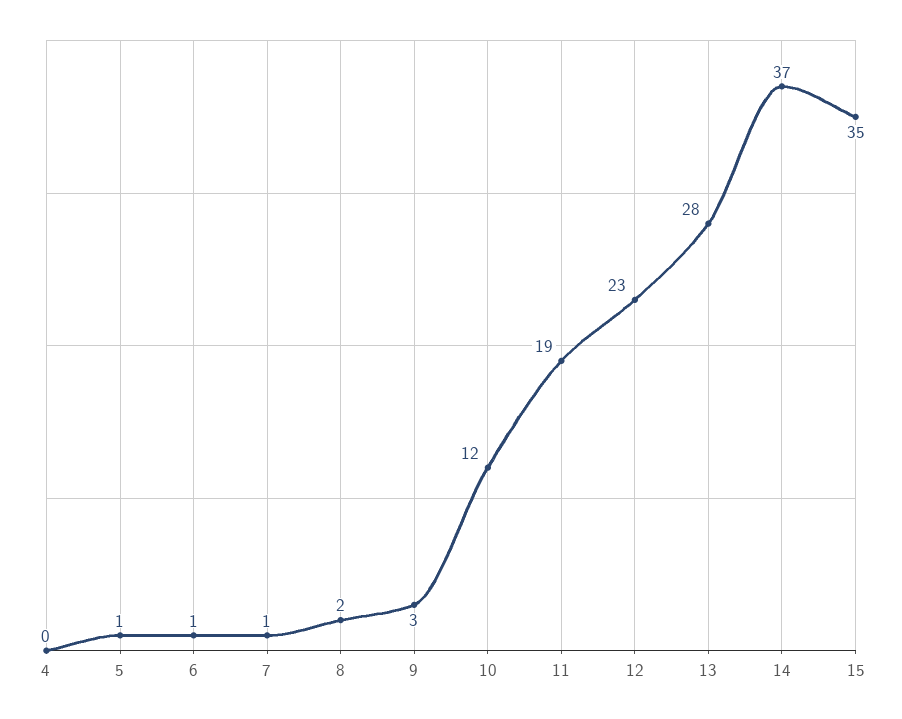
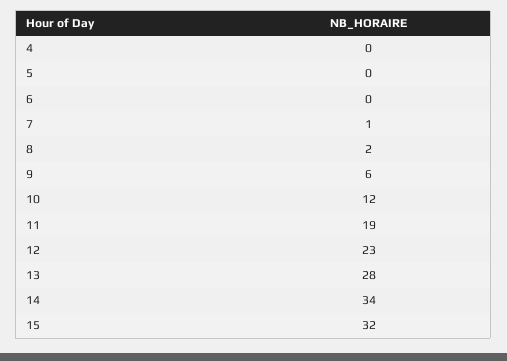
  {
    "4": 0,
-   "5": 1,
+   "5": 0,
-   "6": 1,
+   "6": 0,
    "7": 1,
    "8": 2,
-   "9": 3,
+   "9": 6,
    "10": 12,
    "11": 19,
    "12": 23,
    "13": 28,
-   "14": 37,
+   "14": 34,
-   "15": 35
+   "15": 32
  }

